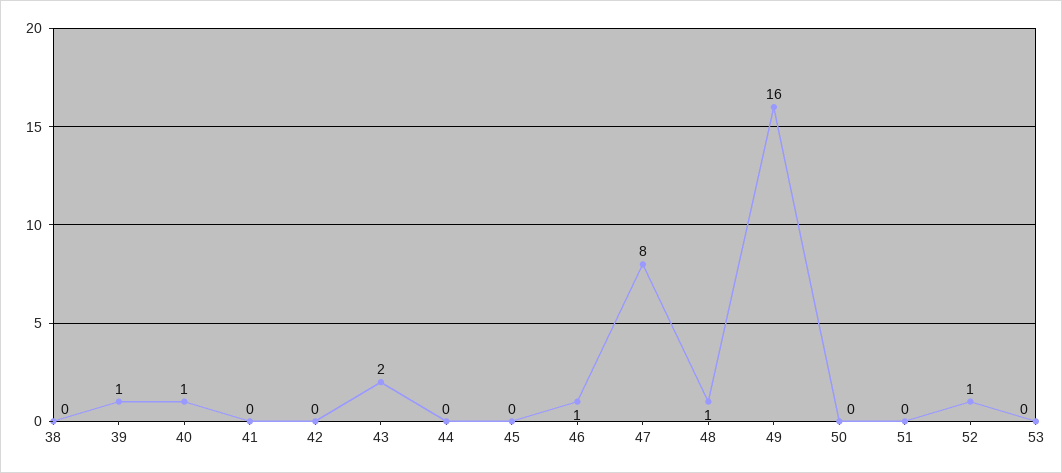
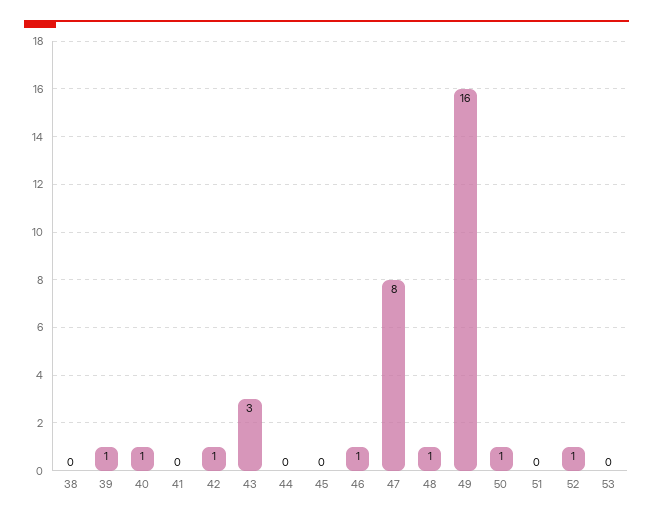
  {
    "38": 0,
    "39": 1,
    "40": 1,
    "41": 0,
-   "42": 0,
+   "42": 1,
-   "43": 2,
+   "43": 3,
    "44": 0,
    "45": 0,
    "46": 1,
    "47": 8,
    "48": 1,
    "49": 16,
-   "50": 0,
+   "50": 1,
    "51": 0,
    "52": 1,
    "53": 0
  }

